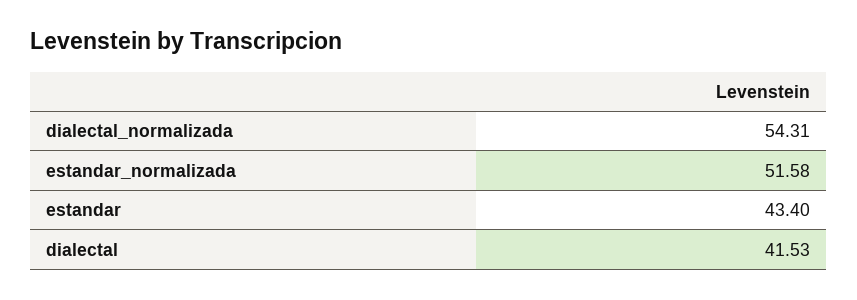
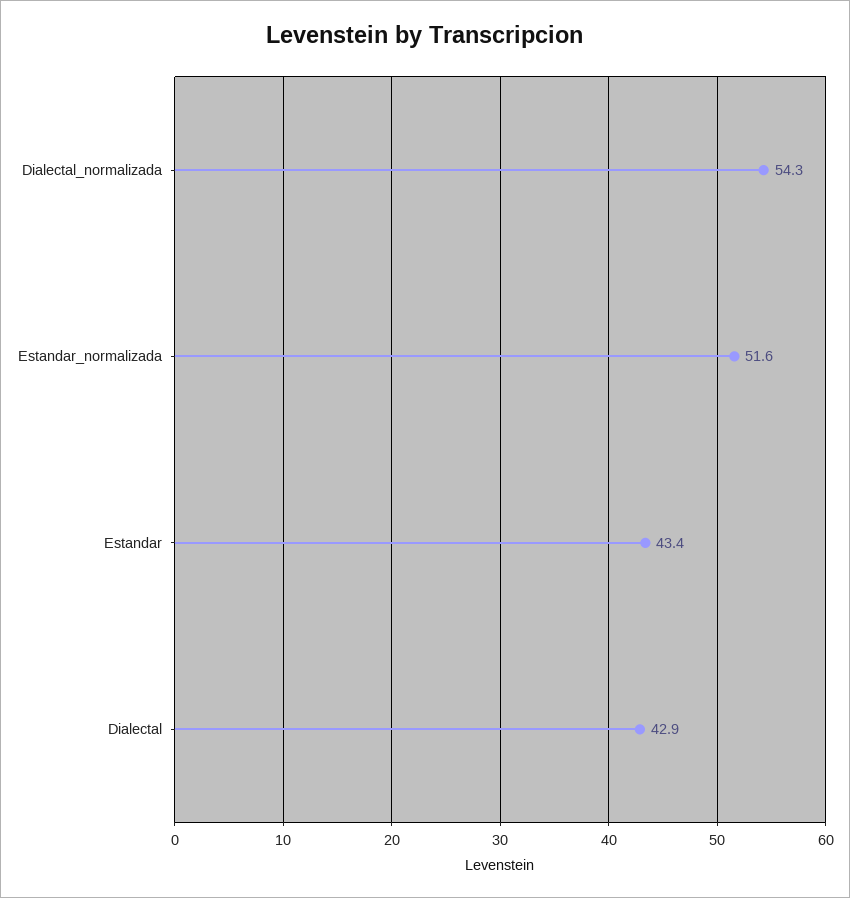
  {
    "dialectal_normalizada": 54.31,
    "estandar_normalizada": 51.58,
    "estandar": 43.4,
-   "dialectal": 41.53
+   "dialectal": 42.9
  }

